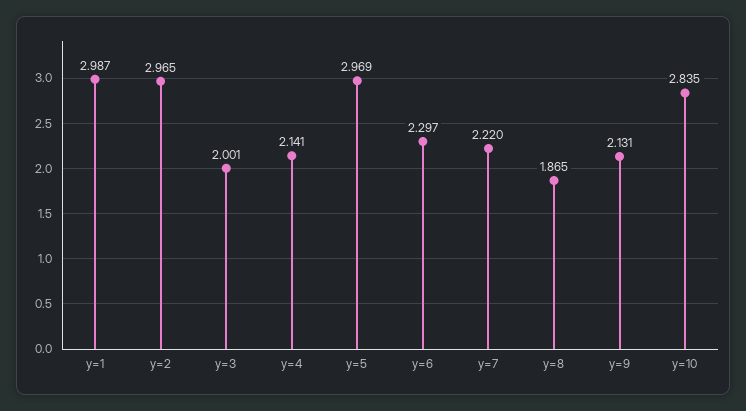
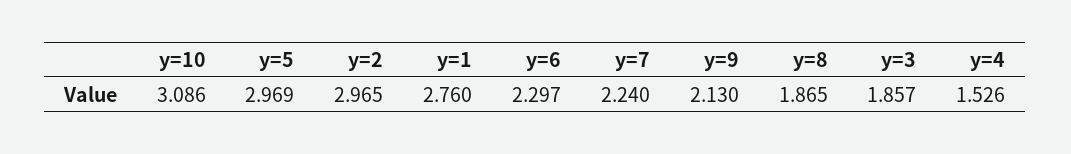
  {
-   "y=1": 2.987,
+   "y=1": 2.76,
    "y=2": 2.965,
-   "y=3": 2.001,
+   "y=3": 1.857,
-   "y=4": 2.141,
+   "y=4": 1.526,
    "y=5": 2.969,
    "y=6": 2.297,
-   "y=7": 2.22,
+   "y=7": 2.24,
    "y=8": 1.865,
-   "y=9": 2.131,
+   "y=9": 2.13,
-   "y=10": 2.835
+   "y=10": 3.086
  }

